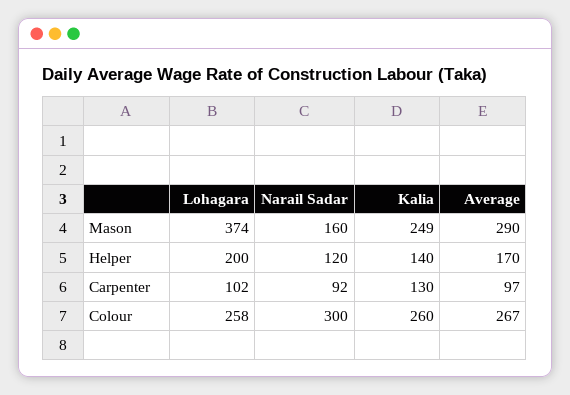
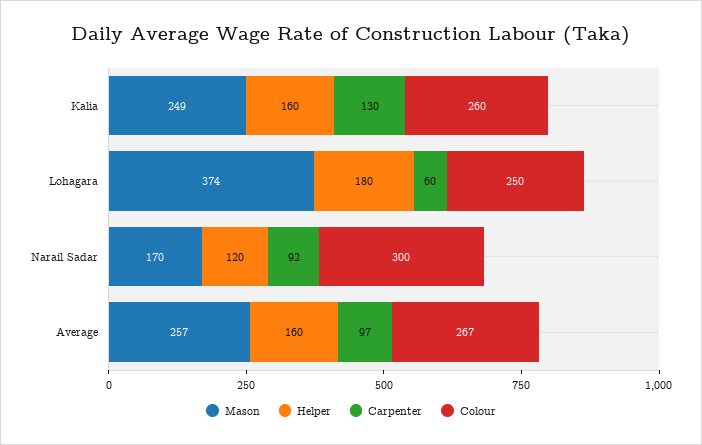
  {
    "Mason": {
      "Lohagara": 374,
-     "Narail Sadar": 160,
+     "Narail Sadar": 170,
      "Kalia": 249,
-     "Average": 290
+     "Average": 257
    },
    "Helper": {
-     "Lohagara": 200,
+     "Lohagara": 180,
      "Narail Sadar": 120,
-     "Kalia": 140,
+     "Kalia": 160,
-     "Average": 170
+     "Average": 160
    },
    "Carpenter": {
-     "Lohagara": 102,
+     "Lohagara": 60,
      "Narail Sadar": 92,
      "Kalia": 130,
      "Average": 97
    },
    "Colour": {
-     "Lohagara": 258,
+     "Lohagara": 250,
      "Narail Sadar": 300,
      "Kalia": 260,
      "Average": 267
    }
  }

